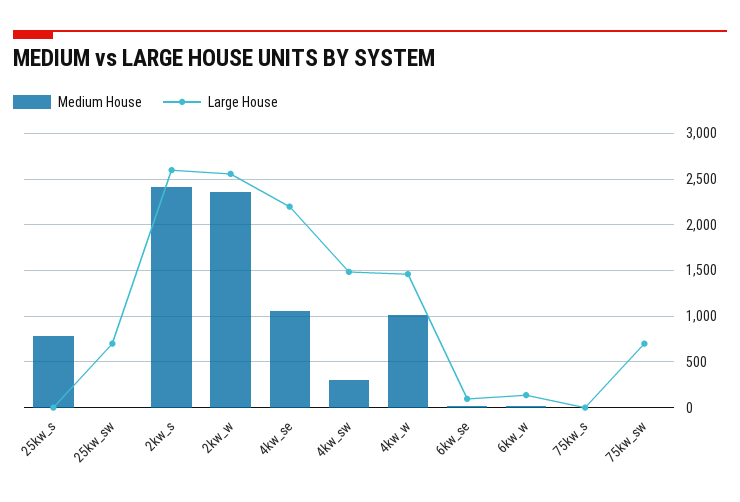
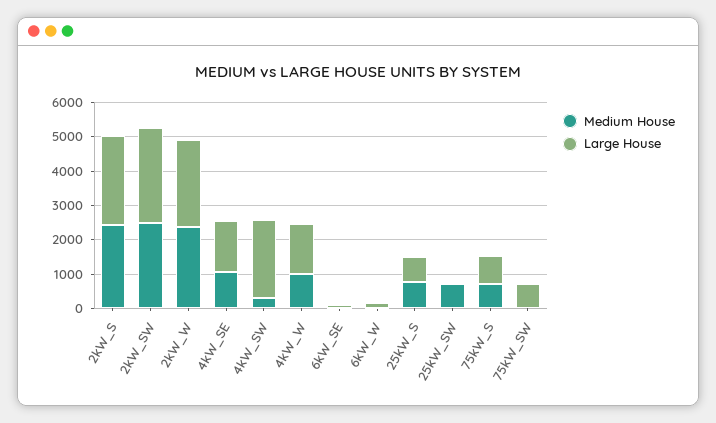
  {
    "Medium House": {
      "25kw_s": 800,
-     "25kw_sw": 0,
+     "25kw_sw": 750,
      "2kw_s": 2400,
      "2kw_w": 2400,
      "4kw_se": 1100,
      "4kw_sw": 300,
      "4kw_w": 1000,
      "6kw_se": 0,
      "6kw_w": 0,
-     "75kw_s": 0,
+     "75kw_s": 750,
-     "75kw_sw": 0
+     "75kw_sw": 0,
+     "2kW_SW": 2500
    },
    "Large House": {
-     "25kw_s": 0,
+     "25kw_s": 750,
-     "25kw_sw": 700,
+     "25kw_sw": 0,
      "2kw_s": 2600,
      "2kw_w": 2600,
-     "4kw_se": 2200,
+     "4kw_se": 1500,
-     "4kw_sw": 1500,
+     "4kw_sw": 2250,
      "4kw_w": 1500,
      "6kw_se": 100,
      "6kw_w": 100,
-     "75kw_s": 0,
+     "75kw_s": 750,
-     "75kw_sw": 700
+     "75kw_sw": 700,
+     "2kW_SW": 2750
    }
  }

